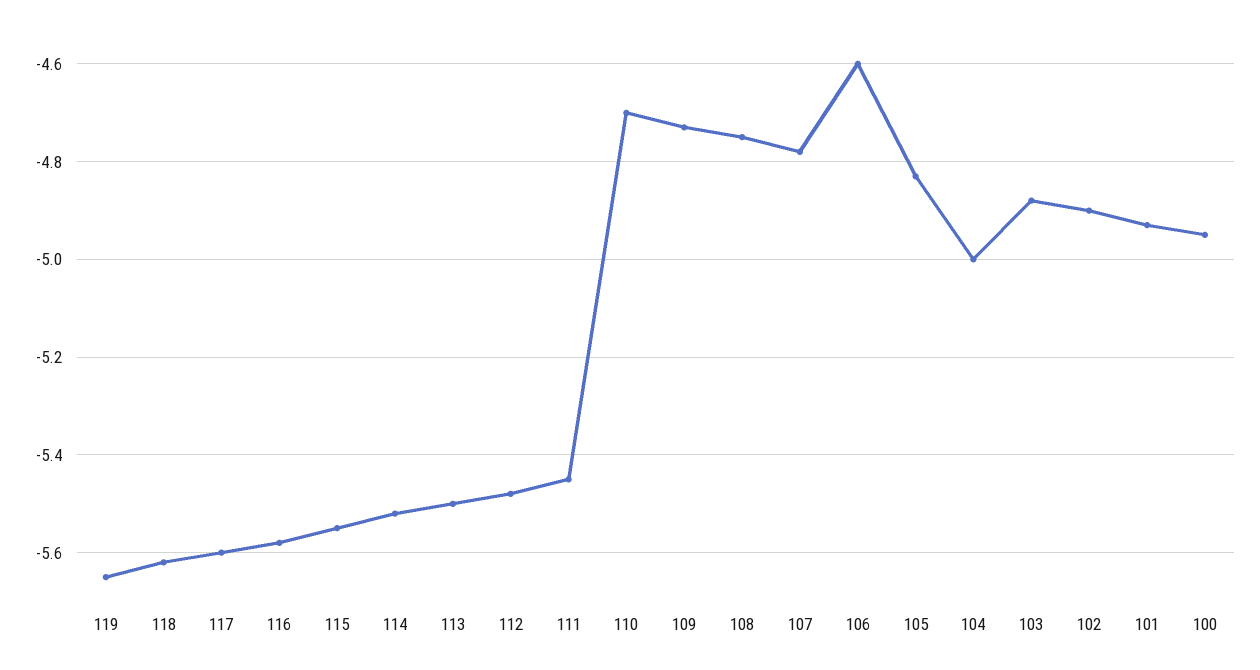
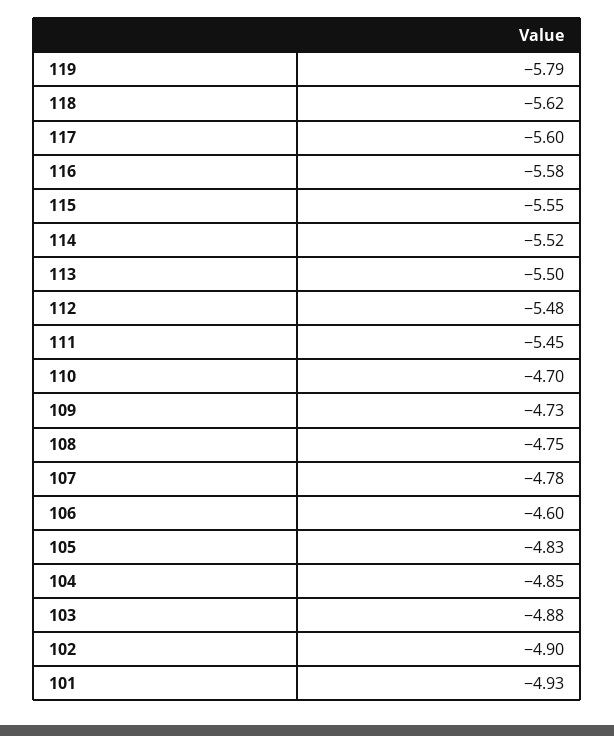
  {
-   "119": -5.65,
+   "119": -5.79,
    "118": -5.62,
    "117": -5.6,
    "116": -5.58,
    "115": -5.55,
    "114": -5.52,
    "113": -5.5,
    "112": -5.48,
    "111": -5.45,
    "110": -4.7,
    "109": -4.73,
    "108": -4.75,
    "107": -4.78,
    "106": -4.6,
    "105": -4.83,
-   "104": -5,
+   "104": -4.85,
    "103": -4.88,
    "102": -4.9,
-   "101": -4.93,
+   "101": -4.93
-   "100": -4.95
  }

